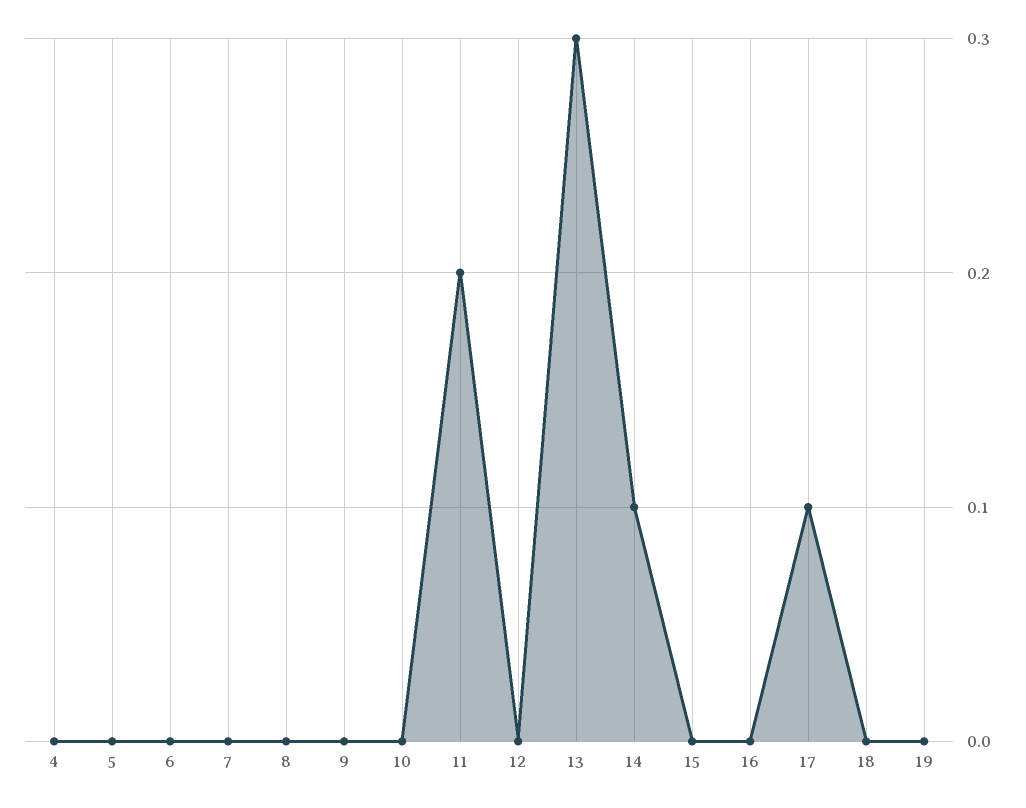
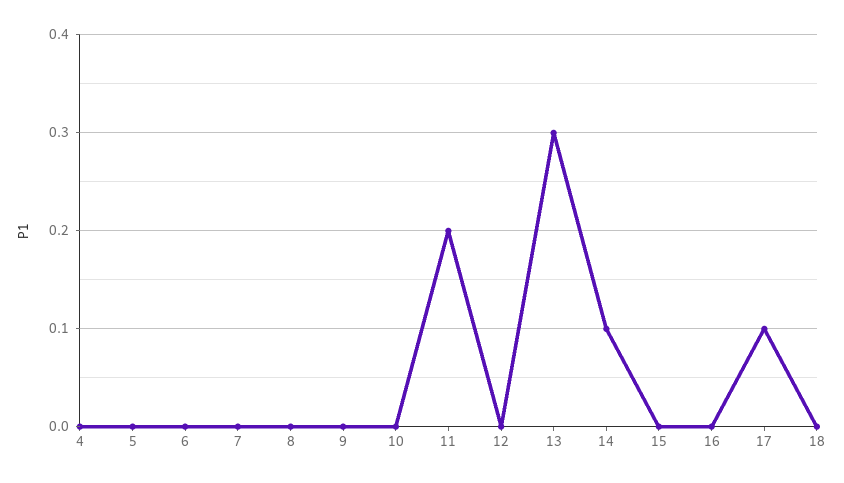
  {
    "4": 0,
    "5": 0,
    "6": 0,
    "7": 0,
    "8": 0,
    "9": 0,
    "10": 0,
    "11": 0.2,
    "12": 0,
    "13": 0.3,
    "14": 0.1,
    "15": 0,
    "16": 0,
    "17": 0.1,
-   "18": 0,
+   "18": 0
-   "19": 0
  }

